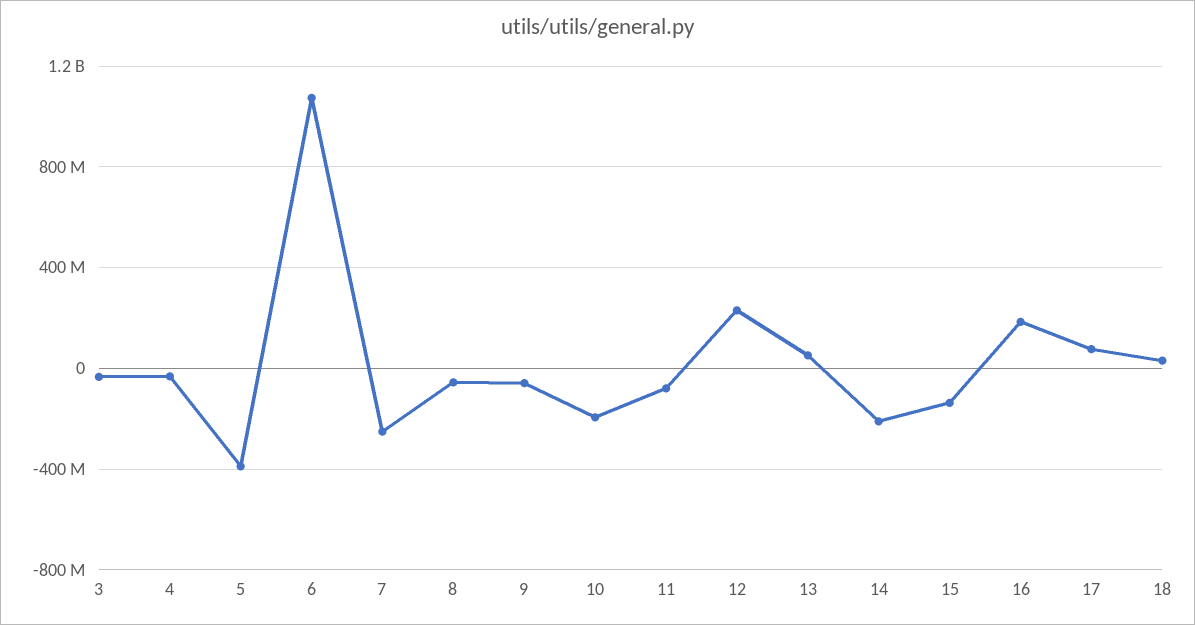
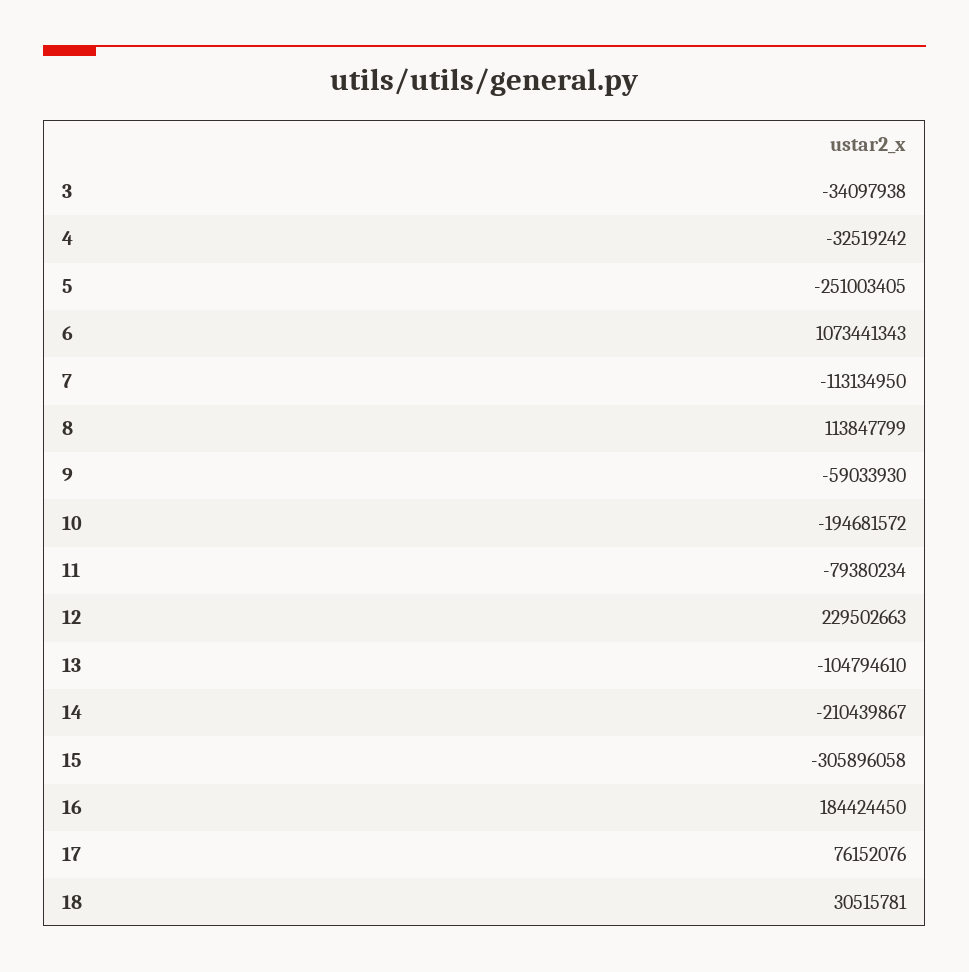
  {
    "3": -34097938,
    "4": -32519242,
-   "5": -400000000,
+   "5": -251003405,
    "6": 1073441343,
-   "7": -250000000,
+   "7": -113134950,
-   "8": -50000000,
+   "8": 113847799,
    "9": -59033930,
    "10": -194681572,
    "11": -79380234,
    "12": 229502663,
-   "13": 50000000,
+   "13": -104794610,
    "14": -210439867,
-   "15": -150000000,
+   "15": -305896058,
    "16": 184424450,
    "17": 76152076,
    "18": 30515781
  }

